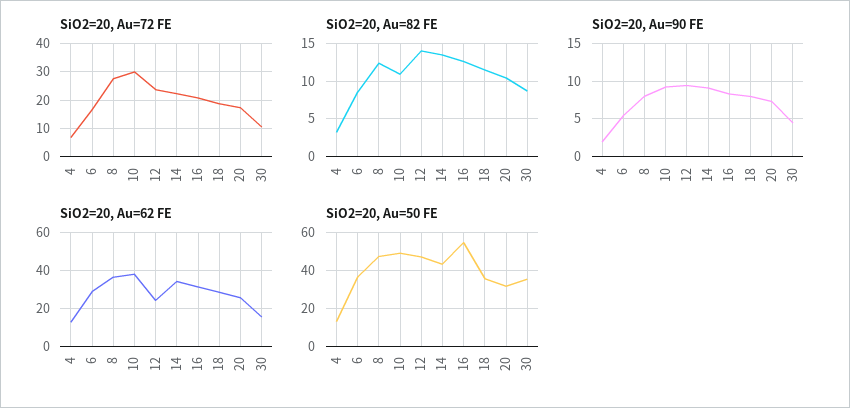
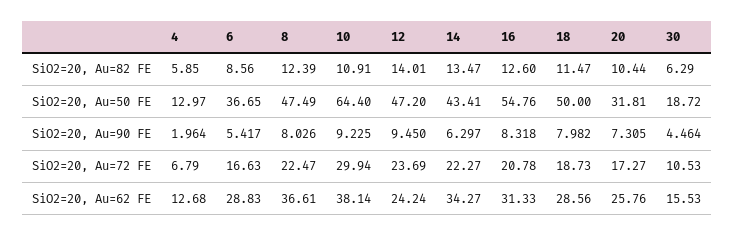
  {
    "SiO2=20, Au=72 FE": {
      "4": 6.79,
      "6": 16.63,
-     "8": 27.5,
+     "8": 22.47,
      "10": 29.94,
      "12": 23.69,
      "14": 22.27,
      "16": 20.78,
      "18": 18.73,
      "20": 17.27,
      "30": 10.53
    },
    "SiO2=20, Au=82 FE": {
-     "4": 3,
+     "4": 5.85,
      "6": 8.56,
      "8": 12.39,
      "10": 10.91,
      "12": 14.01,
      "14": 13.47,
      "16": 12.6,
      "18": 11.47,
      "20": 10.44,
-     "30": 9
+     "30": 6.29
    },
    "SiO2=20, Au=90 FE": {
      "4": 1.964,
      "6": 5.417,
      "8": 8.026,
      "10": 9.225,
      "12": 9.45,
-     "14": 9,
+     "14": 6.297,
      "16": 8.318,
      "18": 7.982,
      "20": 7.305,
      "30": 4.464
    },
    "SiO2=20, Au=62 FE": {
      "4": 12.68,
      "6": 28.83,
      "8": 36.61,
      "10": 38.14,
      "12": 24.24,
      "14": 34.27,
      "16": 31.33,
      "18": 28.56,
      "20": 25.76,
      "30": 15.53
    },
    "SiO2=20, Au=50 FE": {
      "4": 12.97,
      "6": 36.65,
      "8": 47.49,
-     "10": 50,
+     "10": 64.4,
      "12": 47.2,
      "14": 43.41,
      "16": 54.76,
-     "18": 35,
+     "18": 50,
      "20": 31.81,
-     "30": 35
+     "30": 18.72
    }
  }

